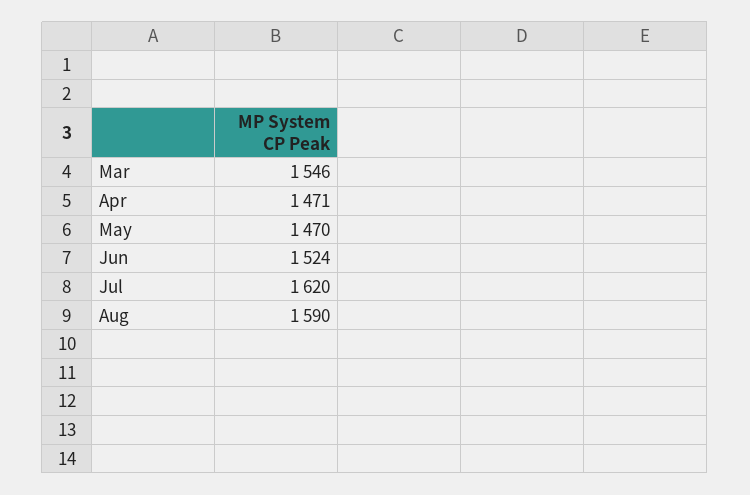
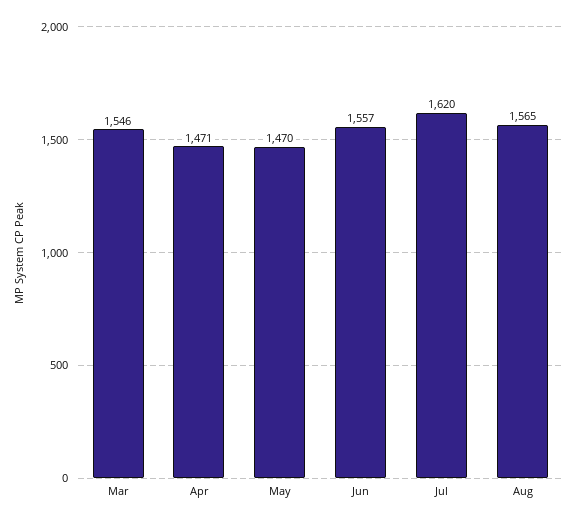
  {
    "Mar": 1546,
    "Apr": 1471,
    "May": 1470,
-   "Jun": 1524,
+   "Jun": 1557,
    "Jul": 1620,
-   "Aug": 1590
+   "Aug": 1565
  }

